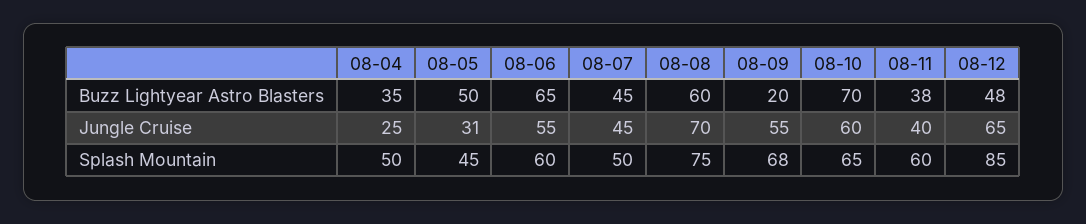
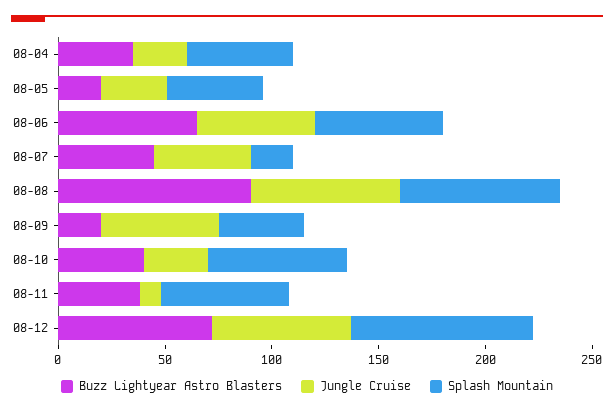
  {
    "Buzz Lightyear Astro Blasters": {
      "08-04": 35,
-     "08-05": 50,
+     "08-05": 20,
      "08-06": 65,
      "08-07": 45,
-     "08-08": 60,
+     "08-08": 90,
      "08-09": 20,
-     "08-10": 70,
+     "08-10": 40,
      "08-11": 38,
-     "08-12": 48
+     "08-12": 70
    },
    "Jungle Cruise": {
      "08-04": 25,
      "08-05": 31,
      "08-06": 55,
      "08-07": 45,
      "08-08": 70,
      "08-09": 55,
-     "08-10": 60,
+     "08-10": 30,
-     "08-11": 40,
+     "08-11": 10,
      "08-12": 65
    },
    "Splash Mountain": {
      "08-04": 50,
      "08-05": 45,
      "08-06": 60,
-     "08-07": 50,
+     "08-07": 20,
      "08-08": 75,
-     "08-09": 68,
+     "08-09": 40,
      "08-10": 65,
      "08-11": 60,
      "08-12": 85
    }
  }

